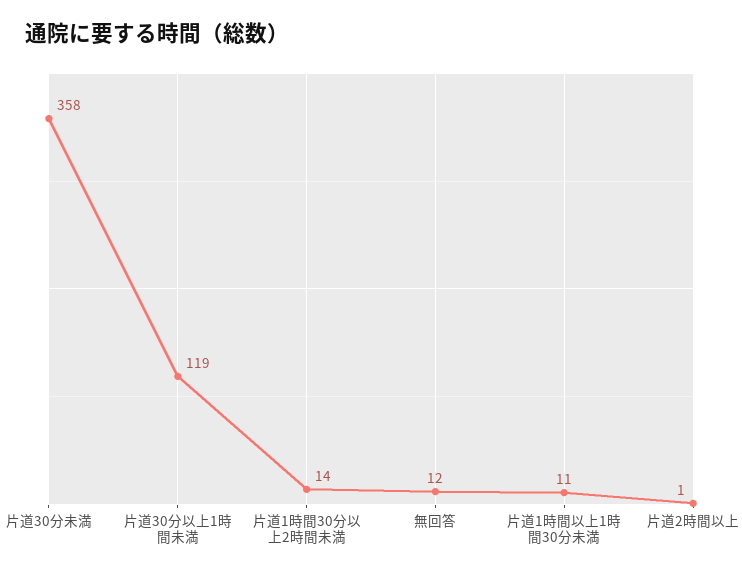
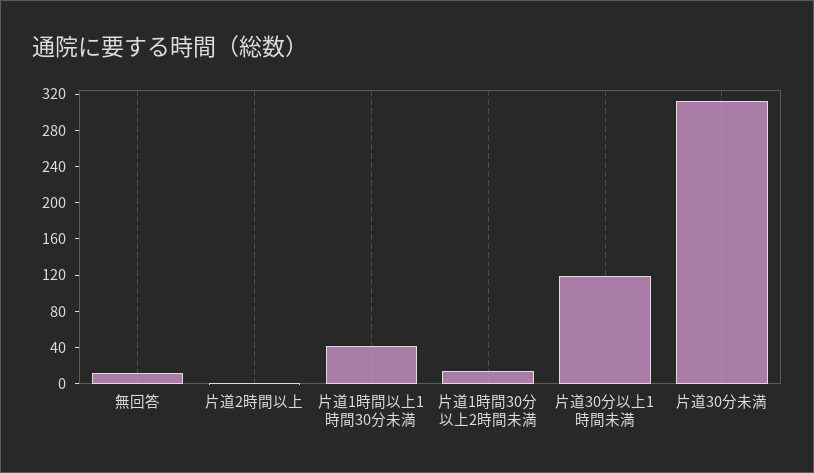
  {
-   "片道30分未満": 358,
+   "片道30分未満": 310,
    "片道30分以上1時間未満": 119,
    "片道1時間30分以上2時間未満": 14,
    "無回答": 12,
-   "片道1時間以上1時間30分未満": 11,
+   "片道1時間以上1時間30分未満": 40,
    "片道2時間以上": 1
  }

